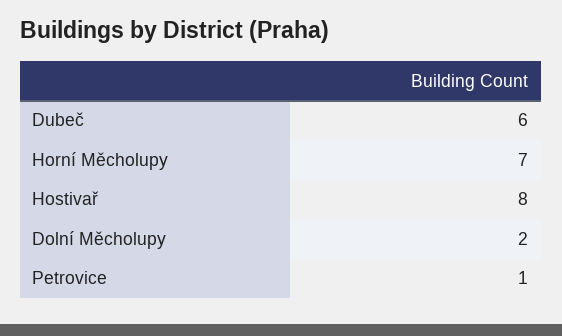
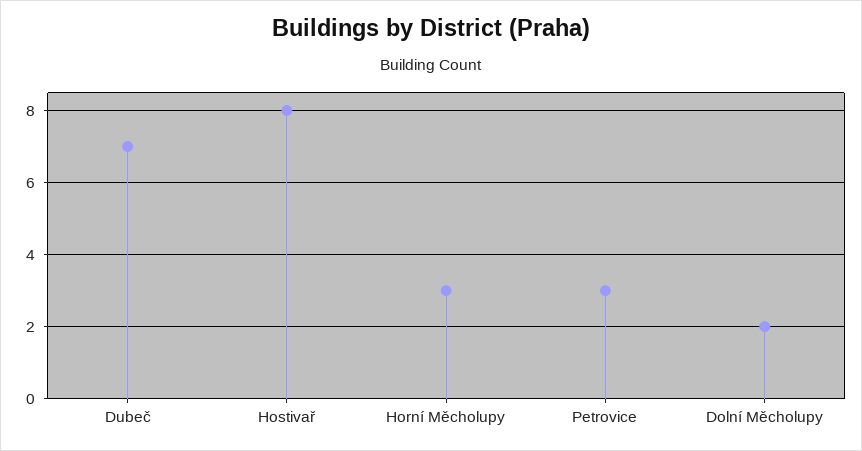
  {
-   "Dubeč": 6,
+   "Dubeč": 7,
-   "Horní Měcholupy": 7,
+   "Horní Měcholupy": 3,
    "Hostivař": 8,
    "Dolní Měcholupy": 2,
-   "Petrovice": 1
+   "Petrovice": 3
  }

